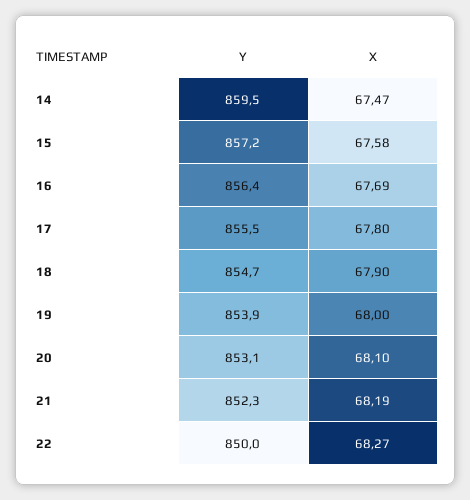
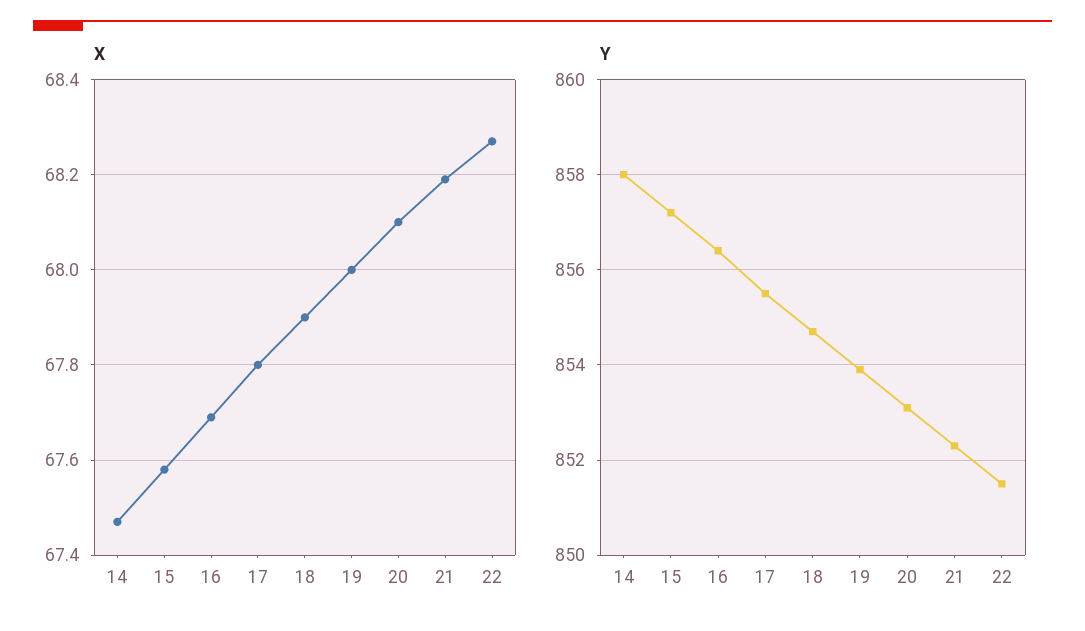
  {
    "Y": {
-     "14": 859.5,
+     "14": 858,
      "15": 857.2,
      "16": 856.4,
      "17": 855.5,
      "18": 854.7,
      "19": 853.9,
      "20": 853.1,
      "21": 852.3,
-     "22": 850
+     "22": 851.5
    },
    "X": {
      "14": 67.47,
      "15": 67.58,
      "16": 67.69,
      "17": 67.8,
      "18": 67.9,
      "19": 68,
      "20": 68.1,
      "21": 68.19,
      "22": 68.27
    }
  }

